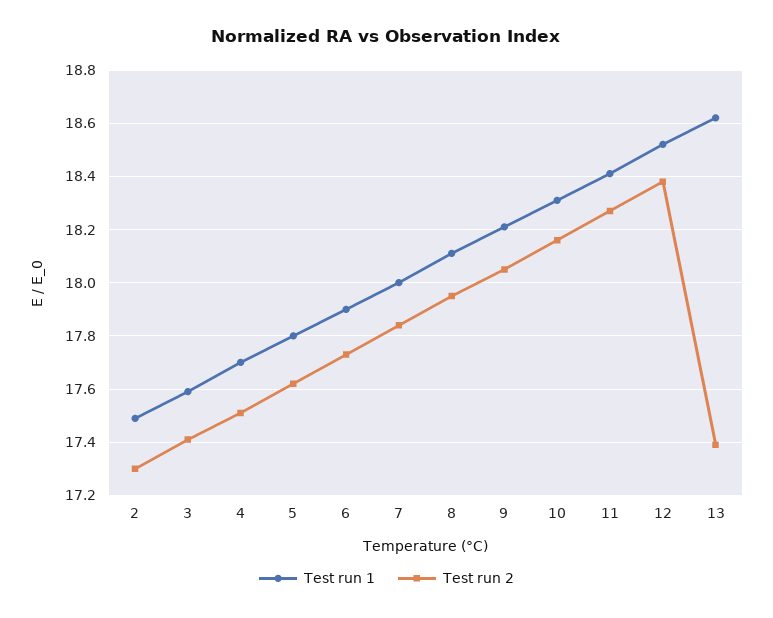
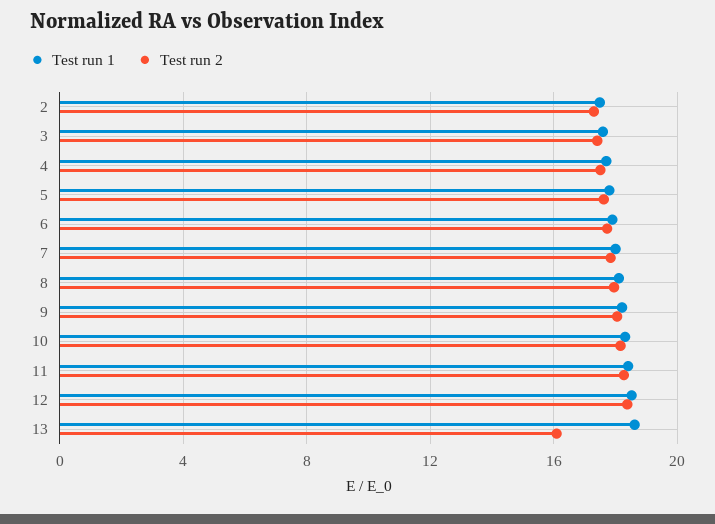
  {
    "Test run 1": {
      "2": 17.5,
      "3": 17.6,
      "4": 17.7,
      "5": 17.8,
      "6": 17.9,
      "7": 18,
      "8": 18.1,
      "9": 18.2,
      "10": 18.3,
      "11": 18.4,
      "12": 18.5,
      "13": 18.6
    },
    "Test run 2": {
      "2": 17.3,
      "3": 17.4,
      "4": 17.5,
      "5": 17.6,
      "6": 17.75,
      "7": 17.85,
      "8": 17.95,
      "9": 18.05,
      "10": 18.15,
      "11": 18.25,
      "12": 18.4,
-     "13": 17.4
+     "13": 16
    }
  }

